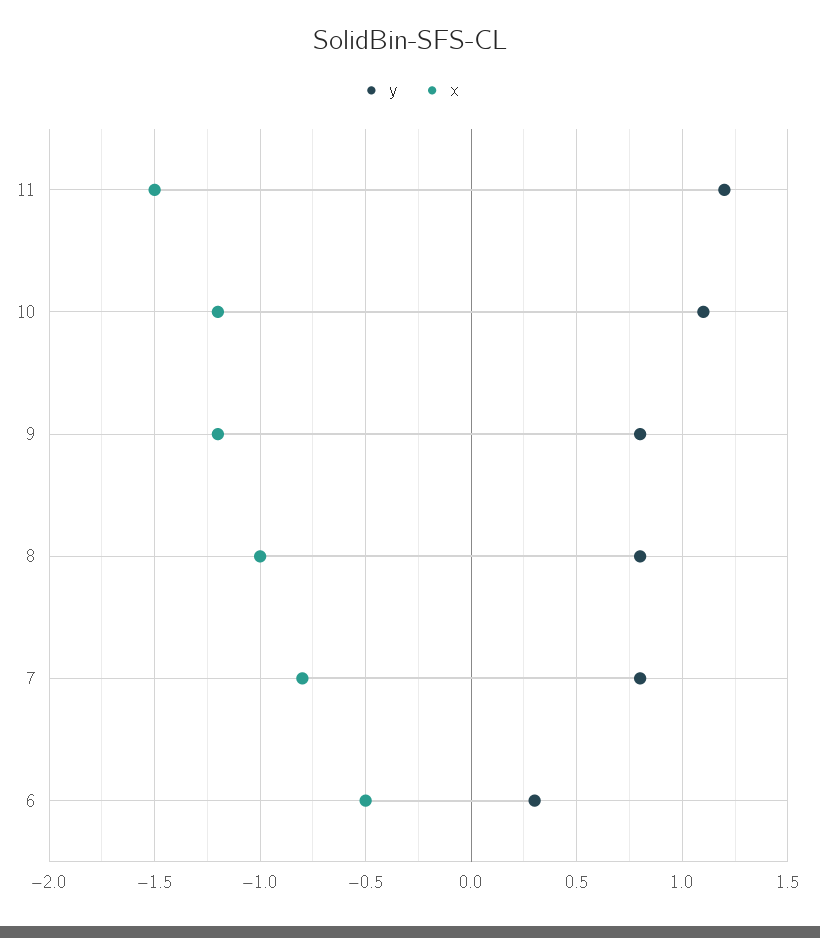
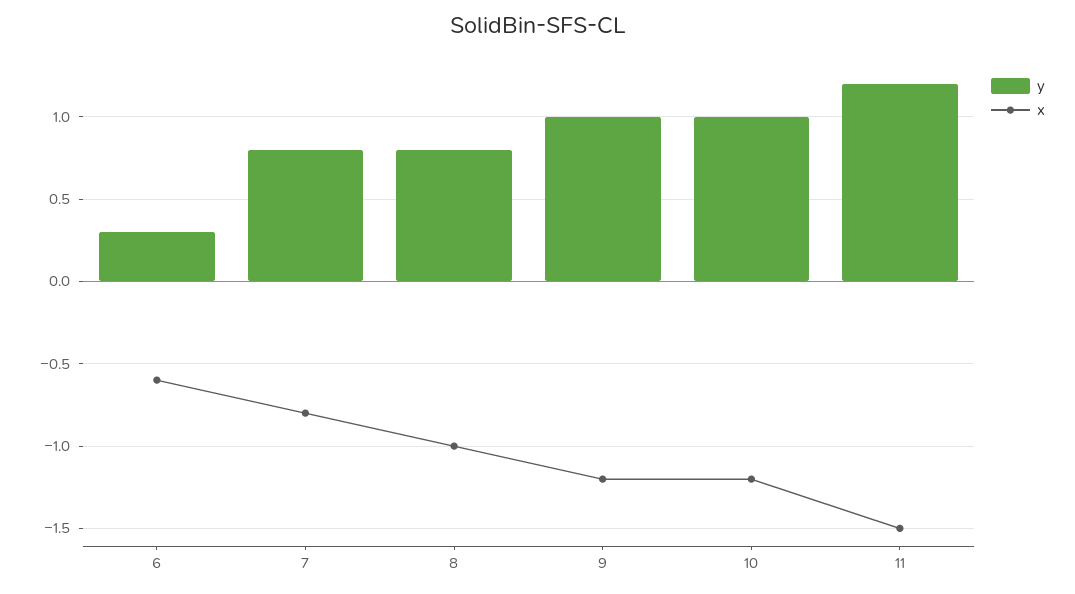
  {
    "y": {
      "11": 1.2,
-     "10": 1.1,
+     "10": 1,
-     "9": 0.8,
+     "9": 1,
      "8": 0.8,
      "7": 0.8,
      "6": 0.3
    },
    "x": {
      "11": -1.5,
      "10": -1.2,
      "9": -1.2,
      "8": -1,
      "7": -0.8,
-     "6": -0.5
+     "6": -0.6
    }
  }

